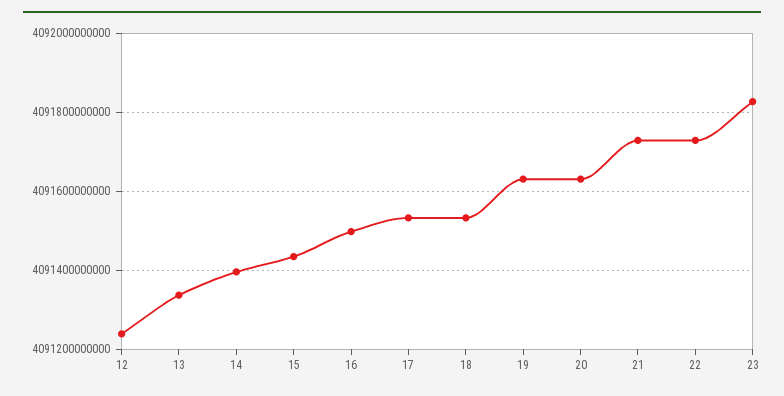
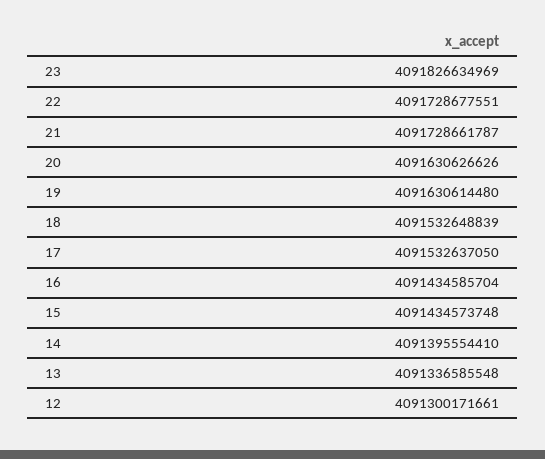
  {
-   "12": 4091240000000,
+   "12": 4091300171661,
    "13": 4091336585548,
    "14": 4091395554410,
    "15": 4091434573748,
-   "16": 4091500000000,
+   "16": 4091434585704,
    "17": 4091532637050,
    "18": 4091532648839,
    "19": 4091630614480,
    "20": 4091630626626,
    "21": 4091728661787,
    "22": 4091728677551,
    "23": 4091826634969
  }

